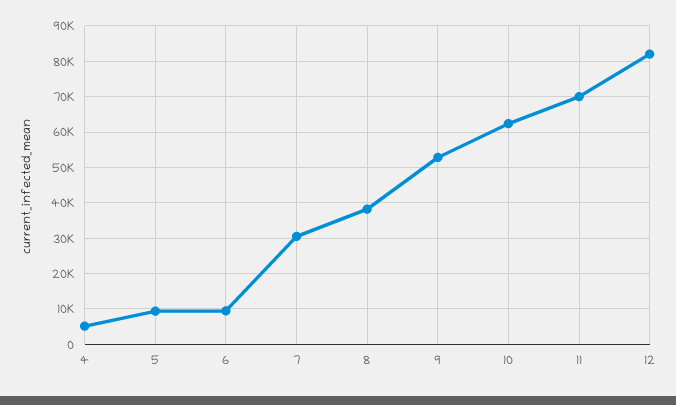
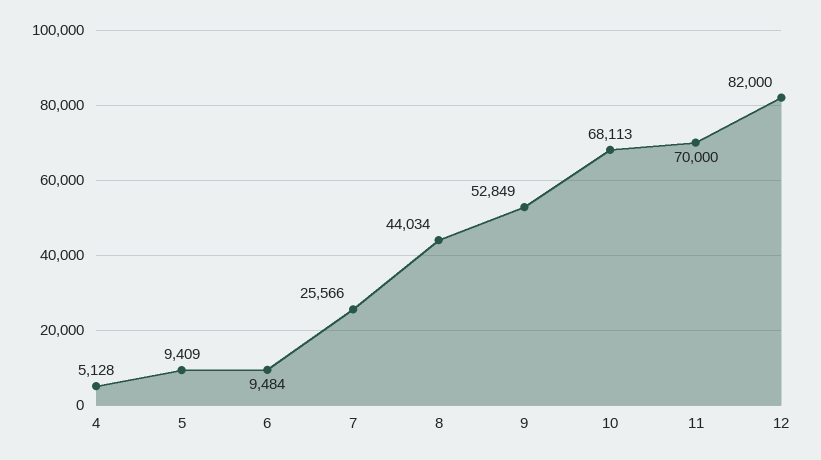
  {
    "4": 5128,
    "5": 9409,
    "6": 9484,
-   "7": 30000,
+   "7": 25566,
-   "8": 38000,
+   "8": 44034,
    "9": 52849,
-   "10": 62000,
+   "10": 68113,
    "11": 70000,
    "12": 82000
  }

